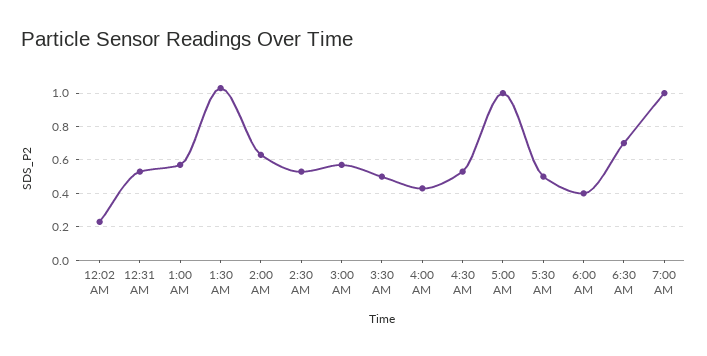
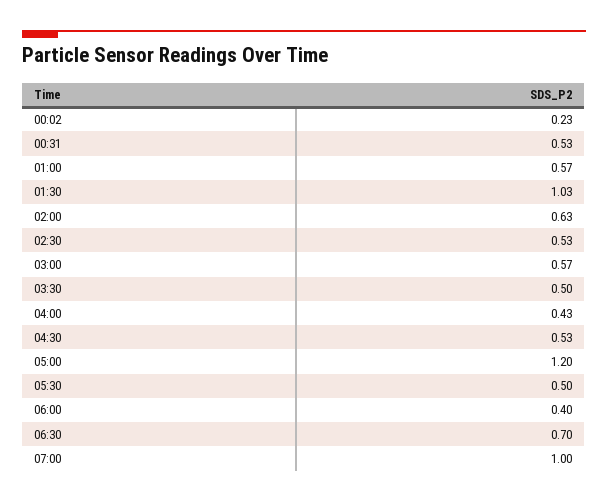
  {
    "12:02 AM": 0.23,
    "12:31 AM": 0.53,
    "1:00 AM": 0.57,
    "1:30 AM": 1.03,
    "2:00 AM": 0.63,
    "2:30 AM": 0.53,
    "3:00 AM": 0.57,
    "3:30 AM": 0.5,
    "4:00 AM": 0.43,
    "4:30 AM": 0.53,
-   "5:00 AM": 1,
+   "5:00 AM": 1.2,
    "5:30 AM": 0.5,
    "6:00 AM": 0.4,
    "6:30 AM": 0.7,
    "7:00 AM": 1
  }

